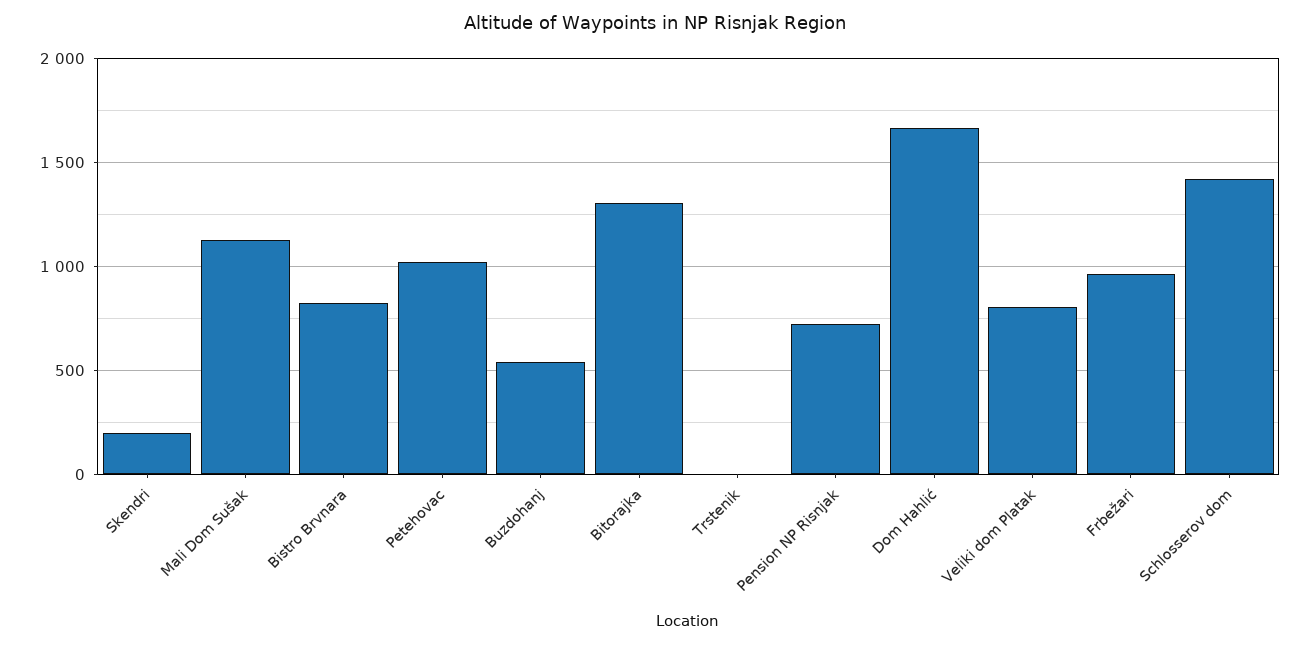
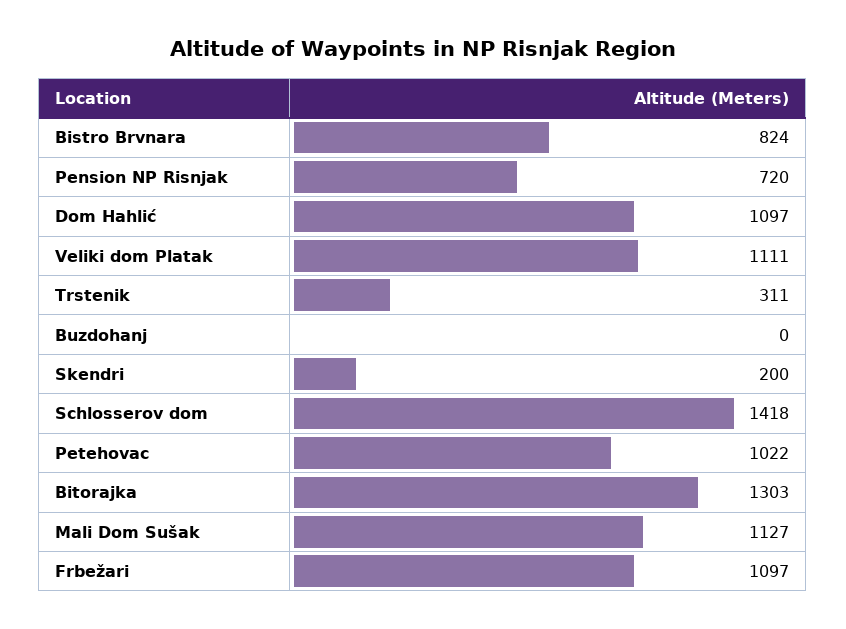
  {
    "Skendri": 200,
    "Mali Dom Sušak": 1127,
    "Bistro Brvnara": 824,
    "Petehovac": 1022,
-   "Buzdohanj": 550,
+   "Buzdohanj": 0,
    "Bitorajka": 1303,
-   "Trstenik": 0,
+   "Trstenik": 311,
    "Pension NP Risnjak": 720,
-   "Dom Hahlić": 1650,
+   "Dom Hahlić": 1097,
-   "Veliki dom Platak": 800,
+   "Veliki dom Platak": 1111,
-   "Frbežari": 950,
+   "Frbežari": 1097,
    "Schlosserov dom": 1418
  }

